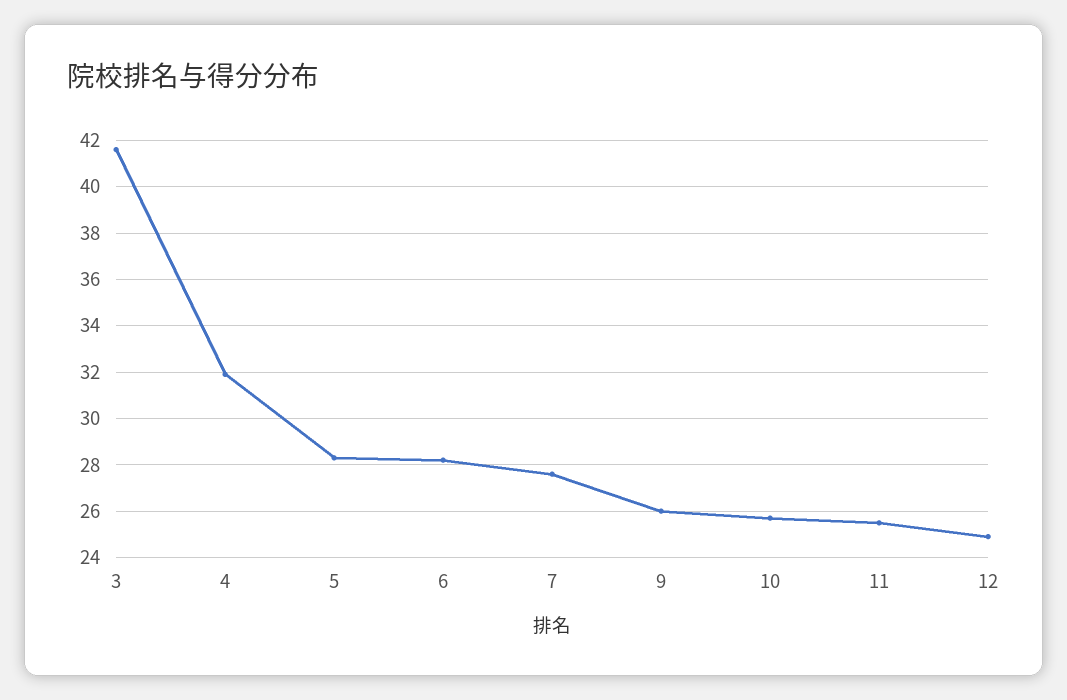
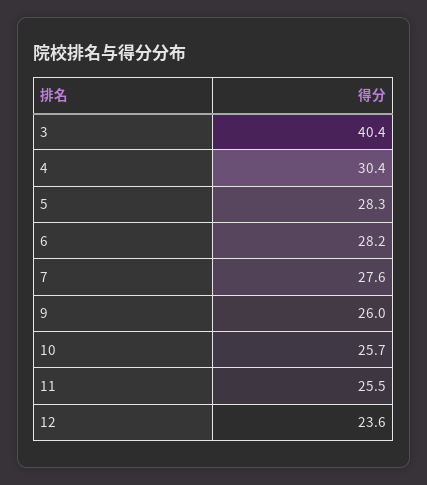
  {
-   "3": 41.5,
+   "3": 40.4,
-   "4": 32,
+   "4": 30.4,
    "5": 28.3,
    "6": 28.2,
    "7": 27.6,
    "9": 26,
    "10": 25.7,
    "11": 25.5,
-   "12": 25
+   "12": 23.6
  }

